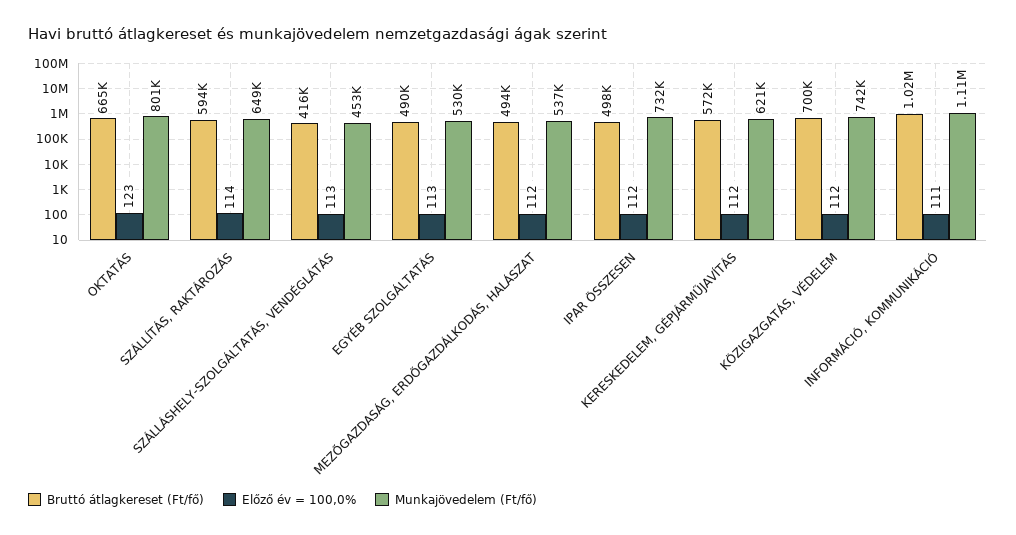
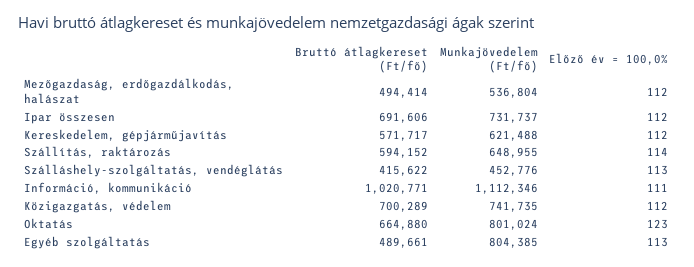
  {
    "Bruttó átlagkereset (Ft/fő)": {
      "OKTATÁS": 664880,
      "SZÁLLÍTÁS, RAKTÁROZÁS": 594152,
      "SZÁLLÁSHELY-SZOLGÁLTATÁS, VENDÉGLÁTÁS": 415622,
      "EGYÉB SZOLGÁLTATÁS": 489661,
      "MEZŐGAZDASÁG, ERDŐGAZDÁLKODÁS, HALÁSZAT": 494414,
-     "IPAR ÖSSZESEN": 498000,
+     "IPAR ÖSSZESEN": 691606,
      "KERESKEDELEM, GÉPJÁRMŰJAVÍTÁS": 571717,
      "KÖZIGAZGATÁS, VÉDELEM": 700289,
      "INFORMÁCIÓ, KOMMUNIKÁCIÓ": 1020771
    },
    "Előző év = 100,0%": {
      "OKTATÁS": 123,
      "SZÁLLÍTÁS, RAKTÁROZÁS": 114,
      "SZÁLLÁSHELY-SZOLGÁLTATÁS, VENDÉGLÁTÁS": 113,
      "EGYÉB SZOLGÁLTATÁS": 113,
      "MEZŐGAZDASÁG, ERDŐGAZDÁLKODÁS, HALÁSZAT": 112,
      "IPAR ÖSSZESEN": 112,
      "KERESKEDELEM, GÉPJÁRMŰJAVÍTÁS": 112,
      "KÖZIGAZGATÁS, VÉDELEM": 112,
      "INFORMÁCIÓ, KOMMUNIKÁCIÓ": 111
    },
    "Munkajövedelem (Ft/fő)": {
      "OKTATÁS": 801024,
      "SZÁLLÍTÁS, RAKTÁROZÁS": 648955,
      "SZÁLLÁSHELY-SZOLGÁLTATÁS, VENDÉGLÁTÁS": 452776,
-     "EGYÉB SZOLGÁLTATÁS": 530000,
+     "EGYÉB SZOLGÁLTATÁS": 804385,
      "MEZŐGAZDASÁG, ERDŐGAZDÁLKODÁS, HALÁSZAT": 536804,
      "IPAR ÖSSZESEN": 731737,
      "KERESKEDELEM, GÉPJÁRMŰJAVÍTÁS": 621488,
      "KÖZIGAZGATÁS, VÉDELEM": 741735,
      "INFORMÁCIÓ, KOMMUNIKÁCIÓ": 1112346
    }
  }

